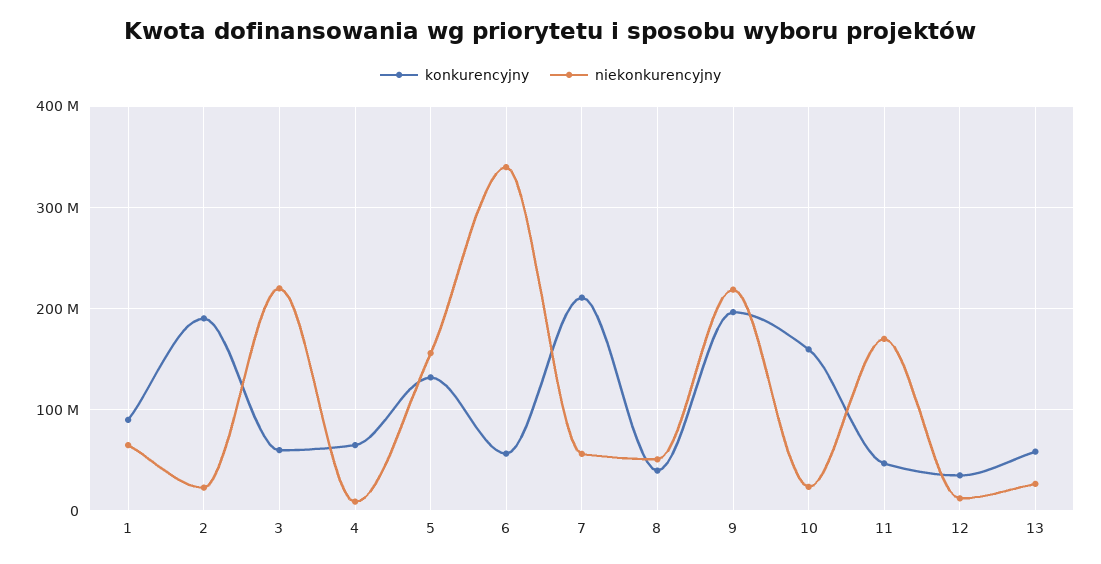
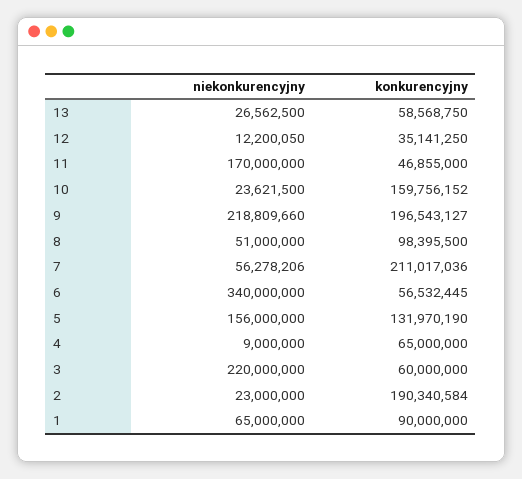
  {
    "konkurencyjny": {
      "1": 90000000,
      "2": 190340584,
      "3": 60000000,
      "4": 65000000,
      "5": 131970190,
      "6": 56532445,
      "7": 211017036,
-     "8": 40000000,
+     "8": 98395500,
      "9": 196543127,
      "10": 159756152,
      "11": 46855000,
      "12": 35141250,
      "13": 58568750
    },
    "niekonkurencyjny": {
      "1": 65000000,
      "2": 23000000,
      "3": 220000000,
      "4": 9000000,
      "5": 156000000,
      "6": 340000000,
      "7": 56278206,
      "8": 51000000,
      "9": 218809660,
      "10": 23621500,
      "11": 170000000,
      "12": 12200050,
      "13": 26562500
    }
  }

